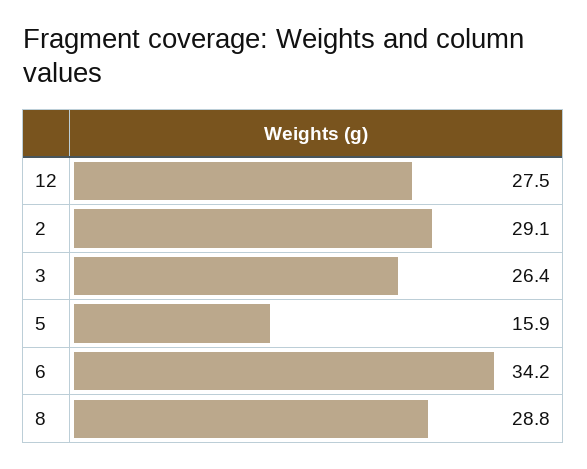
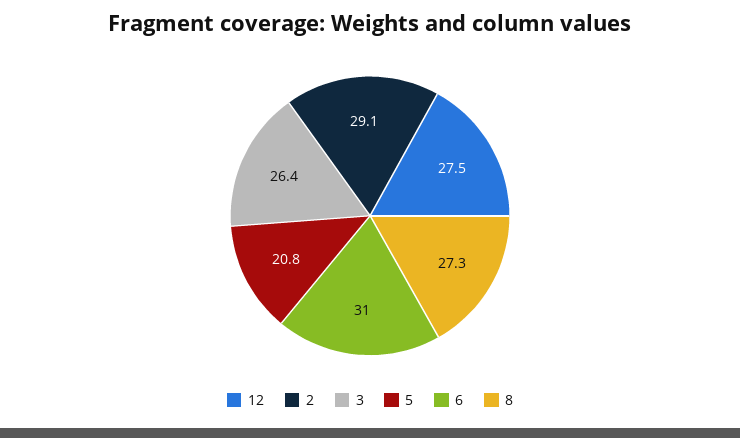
  {
    "12": 27.5,
    "2": 29.1,
    "3": 26.4,
-   "5": 15.9,
+   "5": 20.8,
-   "6": 34.2,
+   "6": 31,
-   "8": 28.8
+   "8": 27.3
  }

